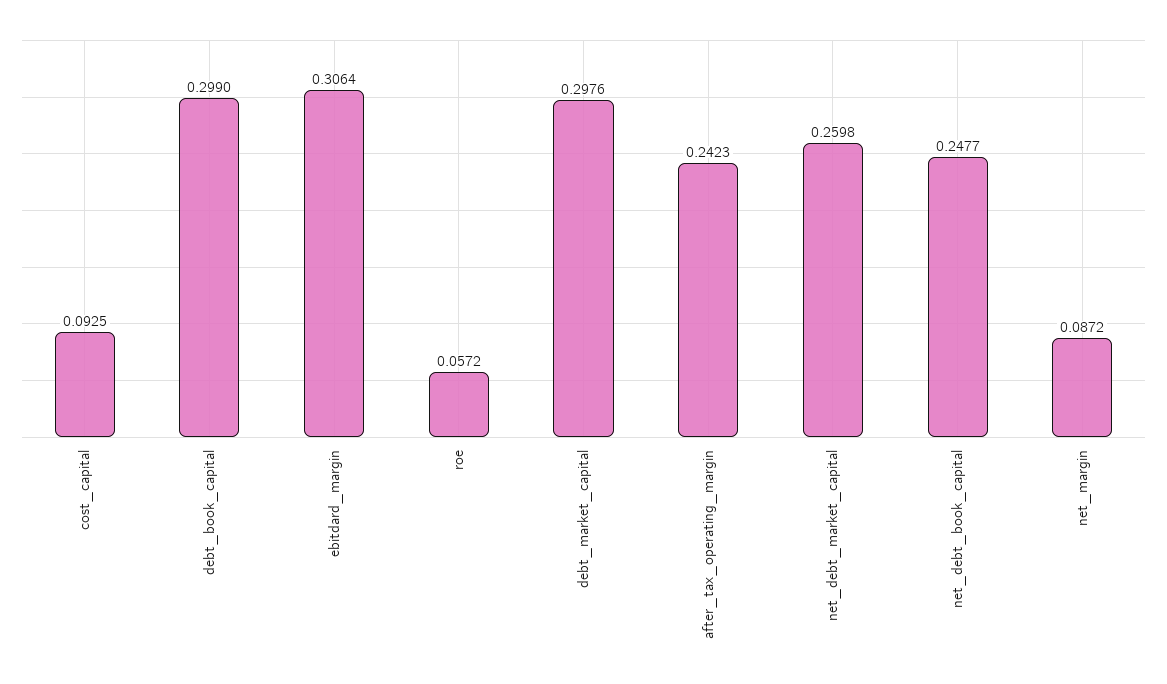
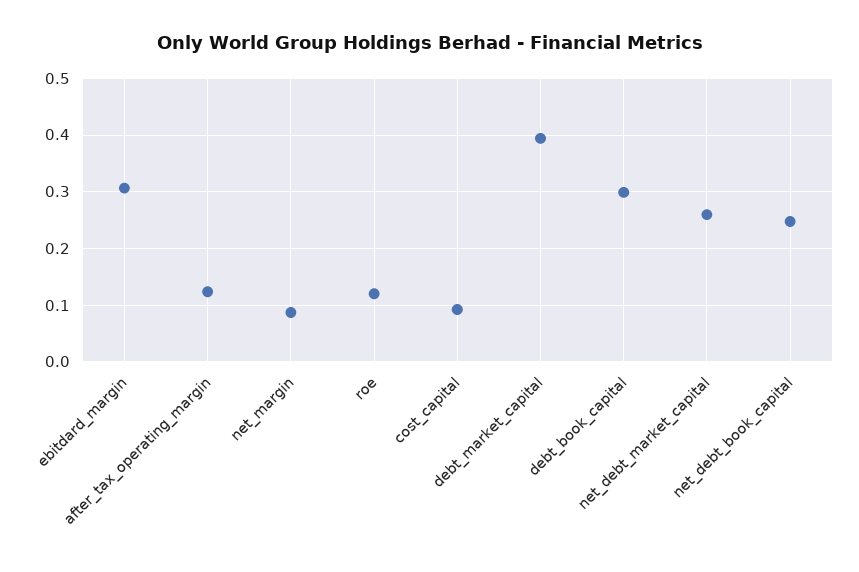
  {
    "cost_capital": 0.0925,
    "debt_book_capital": 0.299,
    "ebitdard_margin": 0.3064,
-   "roe": 0.0572,
+   "roe": 0.12,
-   "debt_market_capital": 0.2976,
+   "debt_market_capital": 0.4,
-   "after_tax_operating_margin": 0.2423,
+   "after_tax_operating_margin": 0.12,
    "net_debt_market_capital": 0.2598,
    "net_debt_book_capital": 0.2477,
    "net_margin": 0.0872
  }

